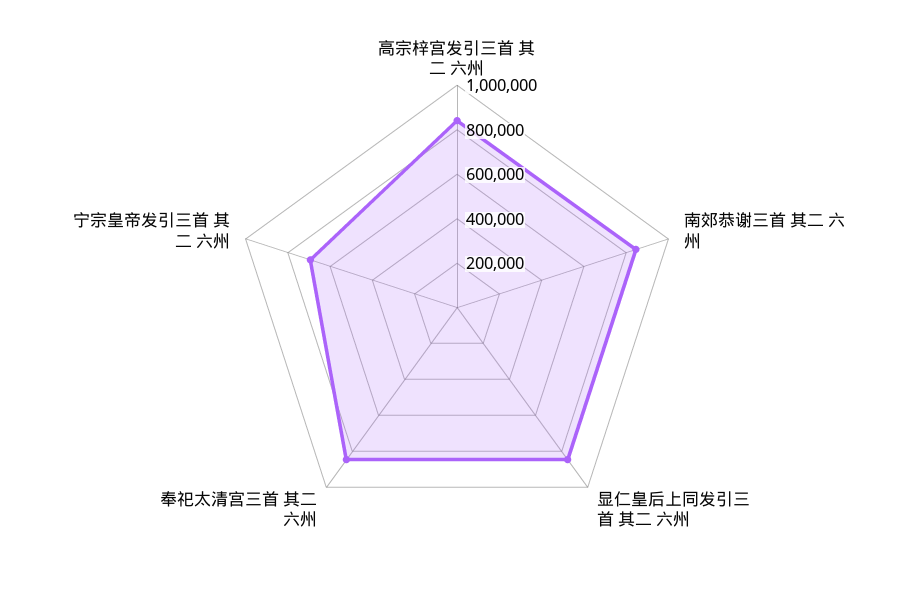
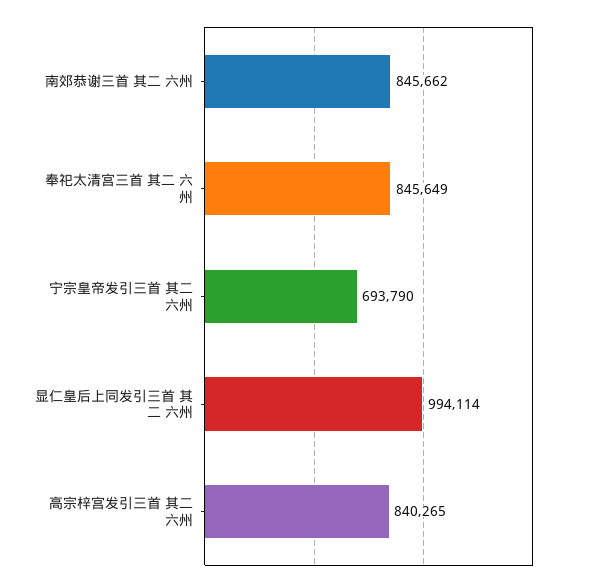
  {
    "高宗梓宫发引三首 其二 六州": 840265,
    "南郊恭谢三首 其二 六州": 845662,
-   "显仁皇后上同发引三首 其二 六州": 850000,
+   "显仁皇后上同发引三首 其二 六州": 994114,
    "奉祀太清宫三首 其二 六州": 845649,
    "宁宗皇帝发引三首 其二 六州": 693790
  }

